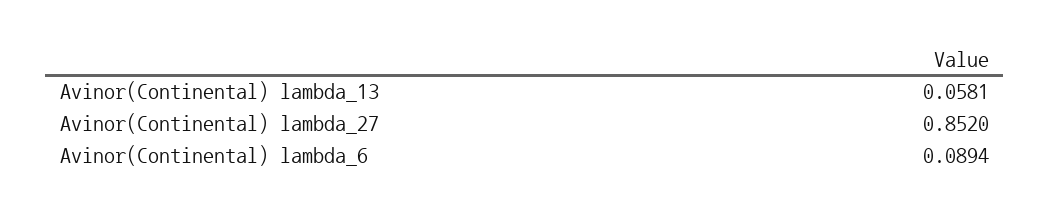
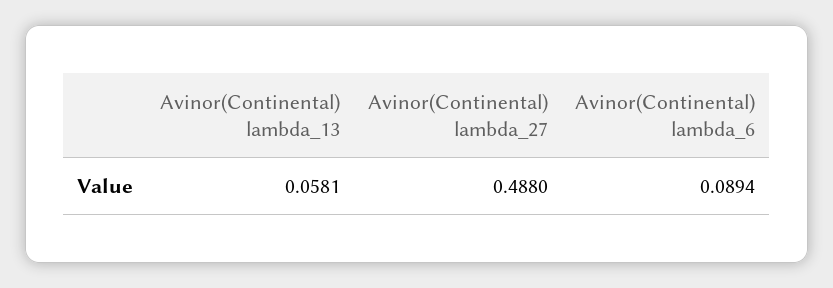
  {
    "Avinor(Continental) lambda_13": 0.0581,
-   "Avinor(Continental) lambda_27": 0.852,
+   "Avinor(Continental) lambda_27": 0.488,
    "Avinor(Continental) lambda_6": 0.0894
  }

